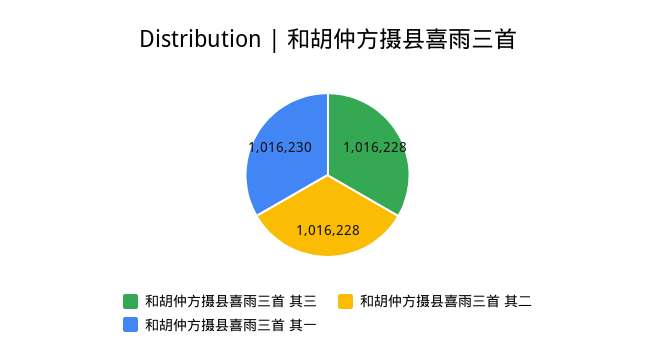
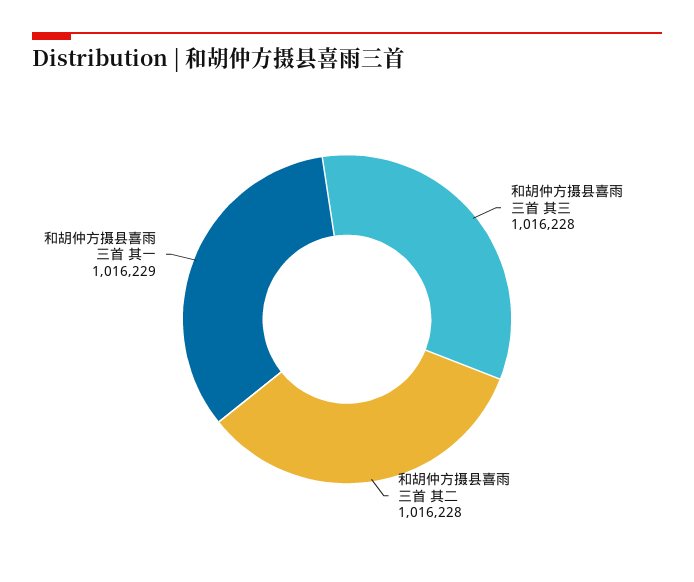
  {
    "和胡仲方摄县喜雨三首 其三": 1016228,
    "和胡仲方摄县喜雨三首 其二": 1016228,
-   "和胡仲方摄县喜雨三首 其一": 1016230
+   "和胡仲方摄县喜雨三首 其一": 1016229
  }

